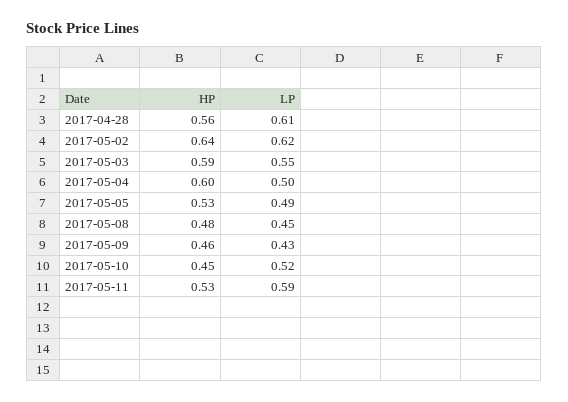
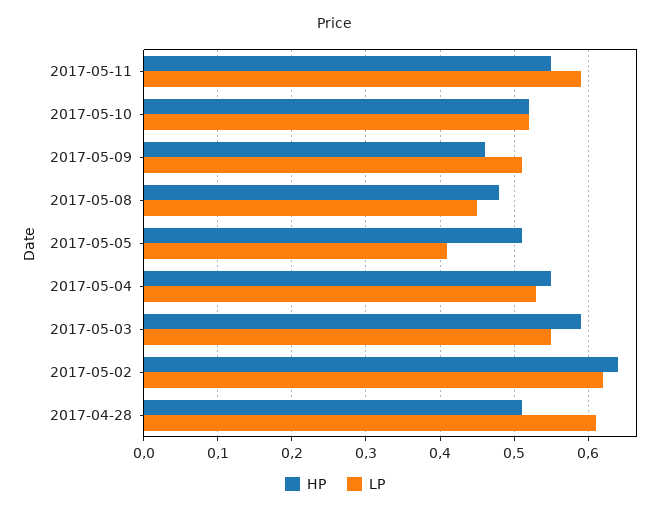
  {
    "HP": {
-     "2017-04-28": 0.56,
+     "2017-04-28": 0.51,
      "2017-05-02": 0.64,
      "2017-05-03": 0.59,
-     "2017-05-04": 0.6,
+     "2017-05-04": 0.55,
-     "2017-05-05": 0.53,
+     "2017-05-05": 0.51,
      "2017-05-08": 0.48,
      "2017-05-09": 0.46,
-     "2017-05-10": 0.45,
+     "2017-05-10": 0.52,
-     "2017-05-11": 0.53
+     "2017-05-11": 0.55
    },
    "LP": {
      "2017-04-28": 0.61,
      "2017-05-02": 0.62,
      "2017-05-03": 0.55,
-     "2017-05-04": 0.5,
+     "2017-05-04": 0.53,
-     "2017-05-05": 0.49,
+     "2017-05-05": 0.41,
      "2017-05-08": 0.45,
-     "2017-05-09": 0.43,
+     "2017-05-09": 0.51,
      "2017-05-10": 0.52,
      "2017-05-11": 0.59
    }
  }

